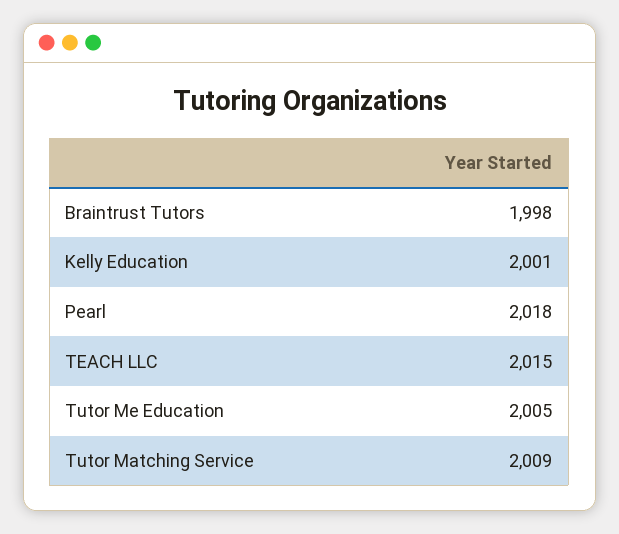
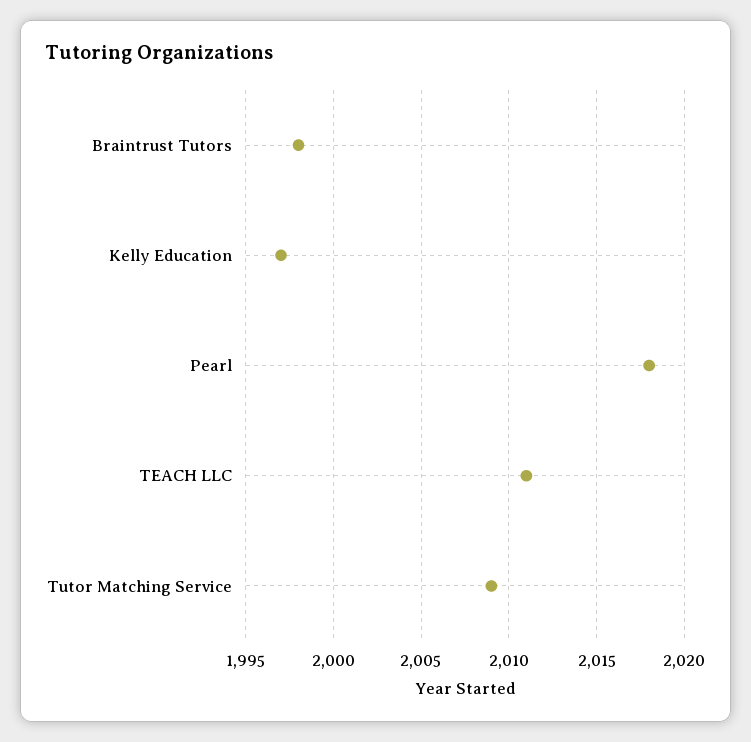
  {
    "Braintrust Tutors": 1998,
-   "Kelly Education": 2001,
+   "Kelly Education": 1997,
    "Pearl": 2018,
-   "TEACH LLC": 2015,
+   "TEACH LLC": 2011,
-   "Tutor Me Education": 2005,
    "Tutor Matching Service": 2009
  }

